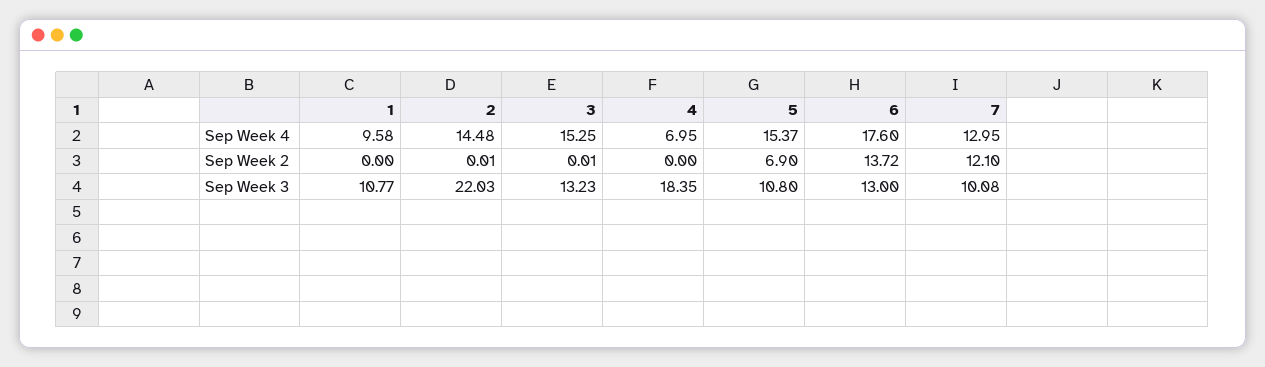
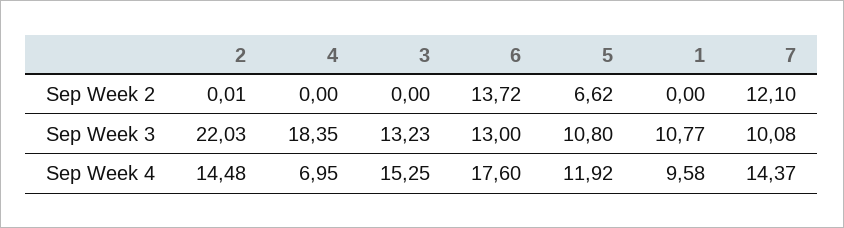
  {
    "1": {
      "Sep Week 4": 9.58,
      "Sep Week 2": 0,
      "Sep Week 3": 10.77
    },
    "2": {
      "Sep Week 4": 14.48,
      "Sep Week 2": 0.01,
      "Sep Week 3": 22.03
    },
    "3": {
      "Sep Week 4": 15.25,
-     "Sep Week 2": 0.01,
+     "Sep Week 2": 0,
      "Sep Week 3": 13.23
    },
    "4": {
      "Sep Week 4": 6.95,
      "Sep Week 2": 0,
      "Sep Week 3": 18.35
    },
    "5": {
-     "Sep Week 4": 15.37,
+     "Sep Week 4": 11.92,
-     "Sep Week 2": 6.9,
+     "Sep Week 2": 6.62,
      "Sep Week 3": 10.8
    },
    "6": {
      "Sep Week 4": 17.6,
      "Sep Week 2": 13.72,
      "Sep Week 3": 13
    },
    "7": {
-     "Sep Week 4": 12.95,
+     "Sep Week 4": 14.37,
      "Sep Week 2": 12.1,
      "Sep Week 3": 10.08
    }
  }

